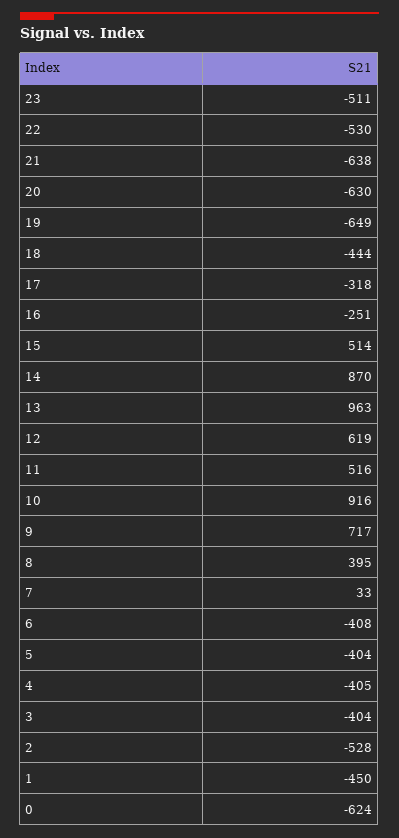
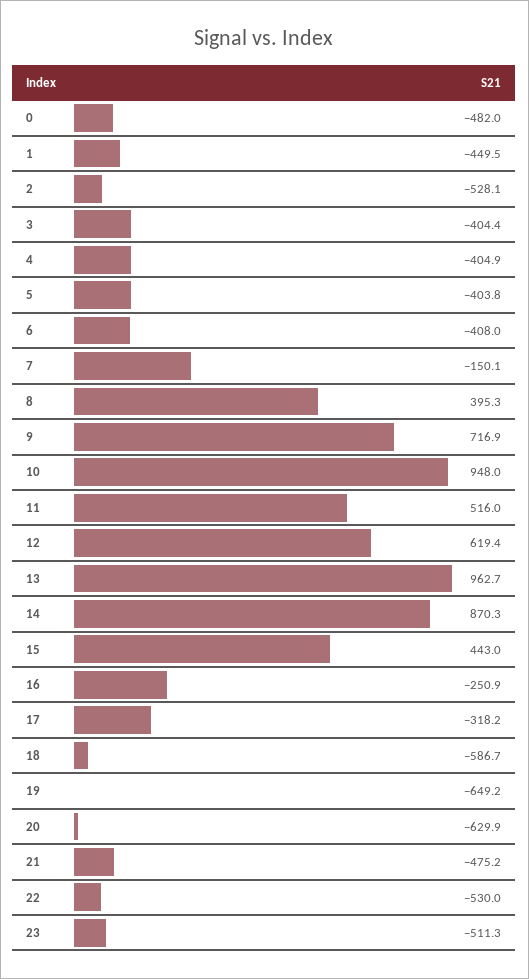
  {
    "23": -511.3,
    "22": -530,
-   "21": -638,
+   "21": -475.2,
    "20": -629.9,
    "19": -649.2,
-   "18": -444,
+   "18": -586.7,
    "17": -318.2,
    "16": -250.9,
-   "15": 514,
+   "15": 443,
    "14": 870.3,
    "13": 962.7,
    "12": 619.4,
    "11": 516,
-   "10": 916,
+   "10": 948,
    "9": 716.9,
    "8": 395.3,
-   "7": 33,
+   "7": -150.1,
    "6": -408,
    "5": -403.8,
    "4": -404.9,
    "3": -404.4,
    "2": -528.1,
    "1": -449.5,
-   "0": -624
+   "0": -482
  }

